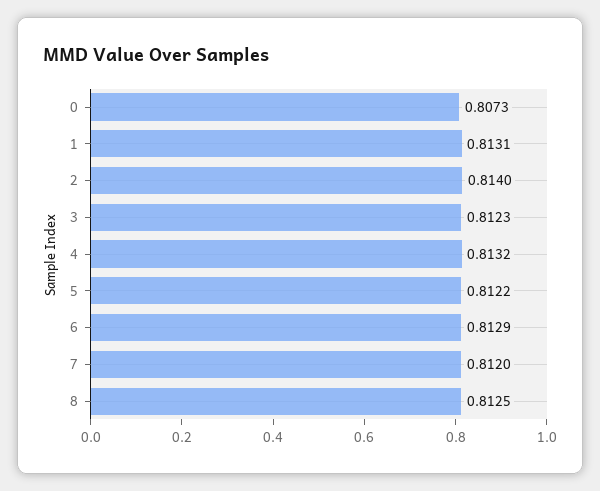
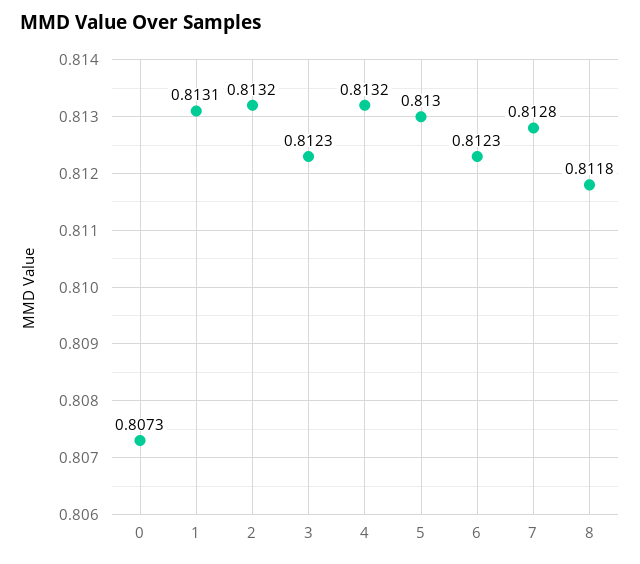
  {
    "0": 0.8073,
    "1": 0.8131,
-   "2": 0.814,
+   "2": 0.8132,
    "3": 0.8123,
    "4": 0.8132,
-   "5": 0.8122,
+   "5": 0.813,
-   "6": 0.8129,
+   "6": 0.8123,
-   "7": 0.812,
+   "7": 0.8128,
-   "8": 0.8125
+   "8": 0.8118
  }

